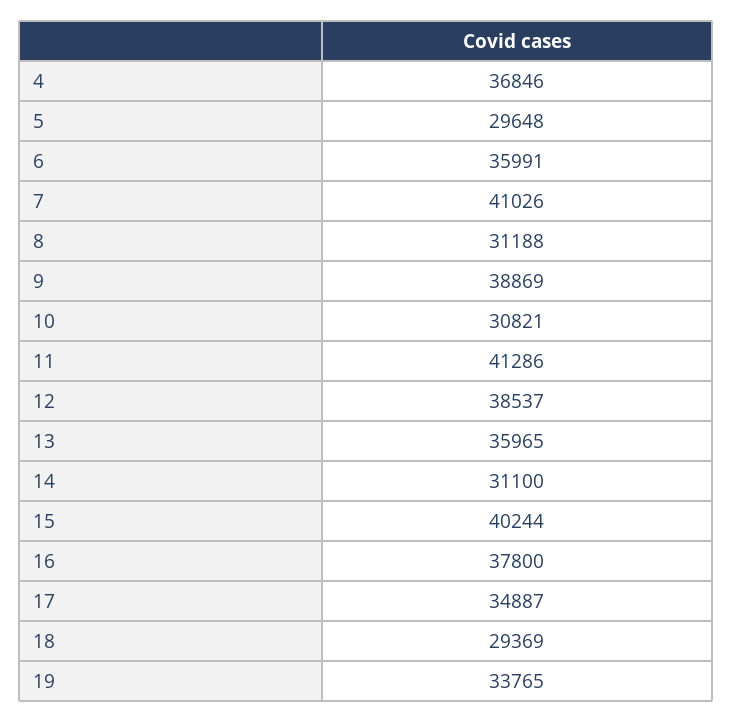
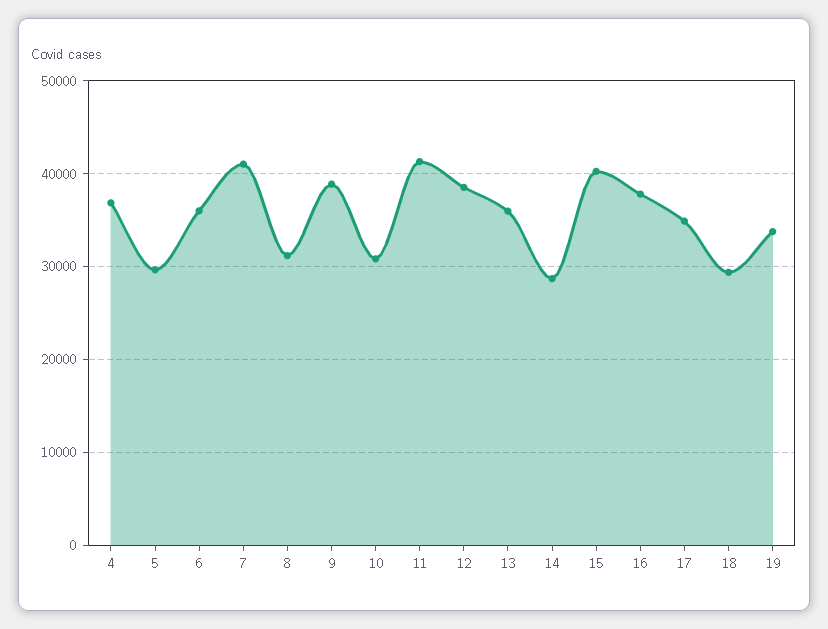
  {
    "4": 36846,
    "5": 29648,
    "6": 35991,
    "7": 41026,
    "8": 31188,
    "9": 38869,
    "10": 30821,
    "11": 41286,
    "12": 38537,
    "13": 35965,
-   "14": 31100,
+   "14": 29000,
    "15": 40244,
    "16": 37800,
    "17": 34887,
    "18": 29369,
    "19": 33765
  }

